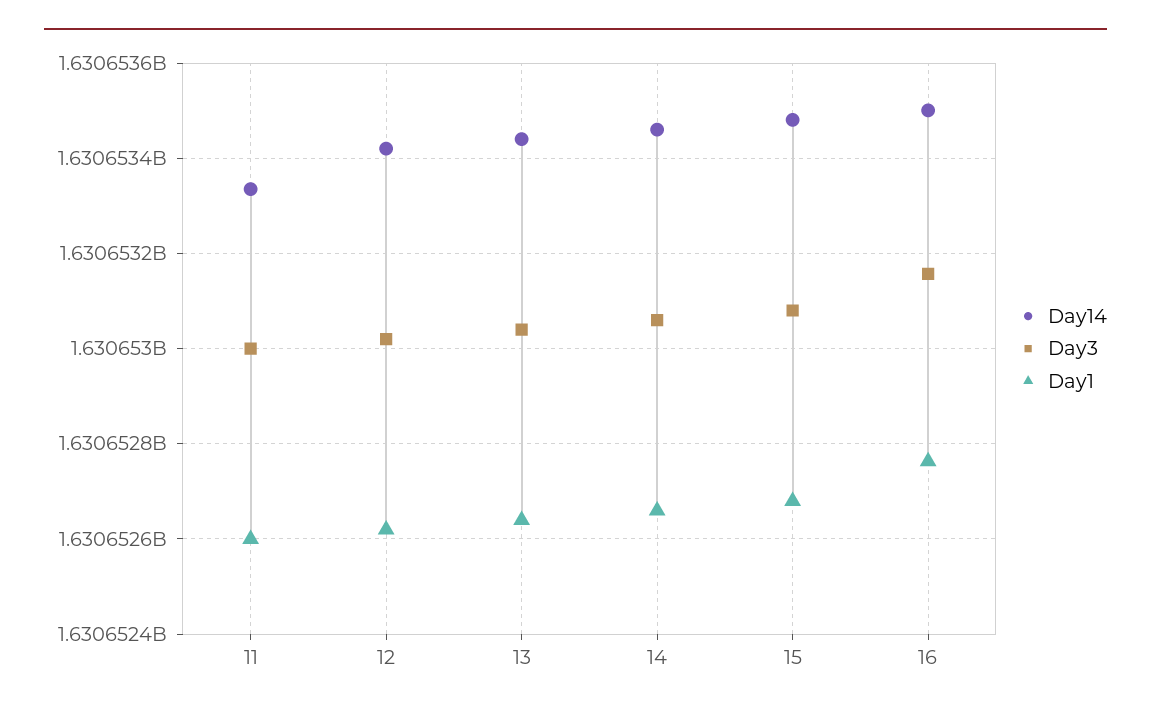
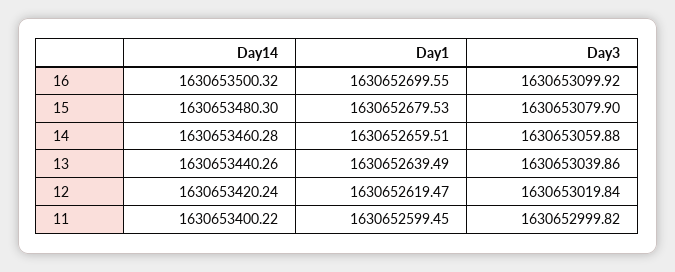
  {
    "Day14": {
-     "11": 1630653340,
+     "11": 1630653400.22,
      "12": 1630653420.24,
      "13": 1630653440.26,
      "14": 1630653460.28,
      "15": 1630653480.3,
      "16": 1630653500.32
    },
    "Day3": {
      "11": 1630652999.82,
      "12": 1630653019.84,
      "13": 1630653039.86,
      "14": 1630653059.88,
      "15": 1630653079.9,
-     "16": 1630653160
+     "16": 1630653099.92
    },
    "Day1": {
      "11": 1630652599.45,
      "12": 1630652619.47,
      "13": 1630652639.49,
      "14": 1630652659.51,
      "15": 1630652679.53,
-     "16": 1630652760
+     "16": 1630652699.55
    }
  }

